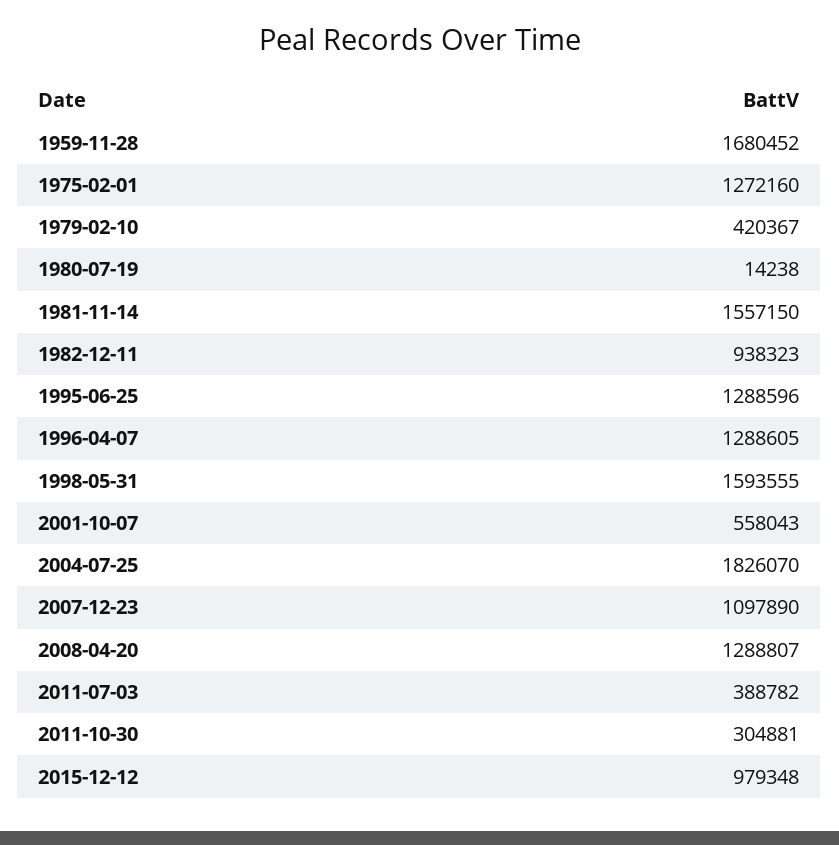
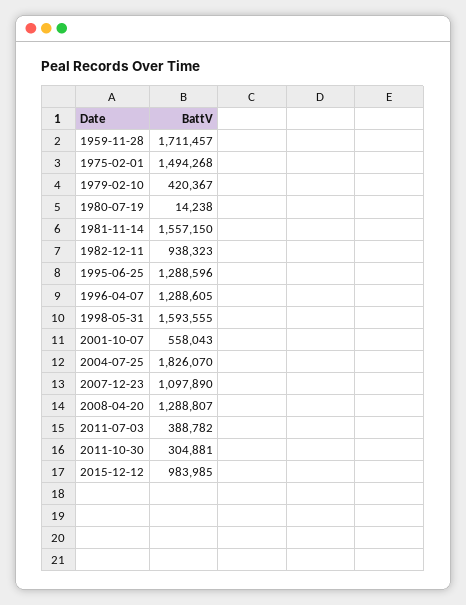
  {
-   "1959-11-28": 1680452,
+   "1959-11-28": 1711457,
-   "1975-02-01": 1272160,
+   "1975-02-01": 1494268,
    "1979-02-10": 420367,
    "1980-07-19": 14238,
    "1981-11-14": 1557150,
    "1982-12-11": 938323,
    "1995-06-25": 1288596,
    "1996-04-07": 1288605,
    "1998-05-31": 1593555,
    "2001-10-07": 558043,
    "2004-07-25": 1826070,
    "2007-12-23": 1097890,
    "2008-04-20": 1288807,
    "2011-07-03": 388782,
    "2011-10-30": 304881,
-   "2015-12-12": 979348
+   "2015-12-12": 983985
  }

